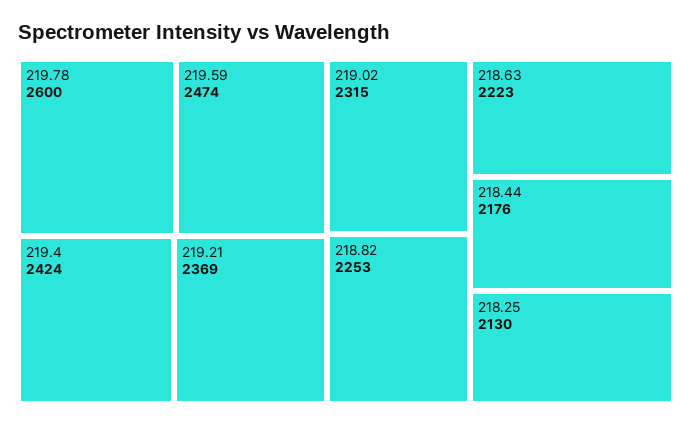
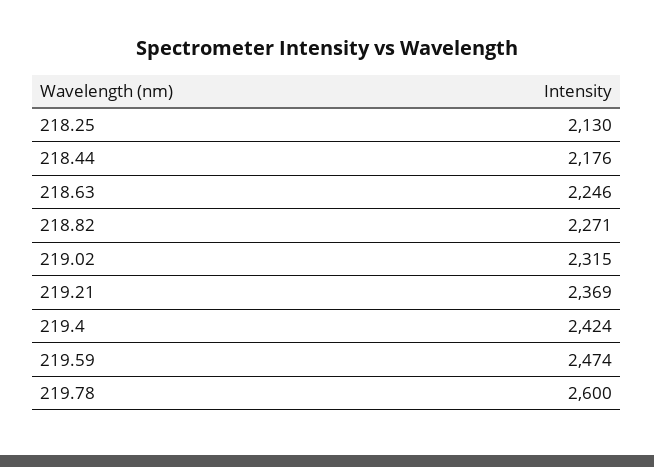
  {
    "219.78": 2600,
    "219.59": 2474,
    "219.4": 2424,
    "219.21": 2369,
    "219.02": 2315,
-   "218.82": 2253,
+   "218.82": 2271,
-   "218.63": 2223,
+   "218.63": 2246,
    "218.44": 2176,
    "218.25": 2130
  }

